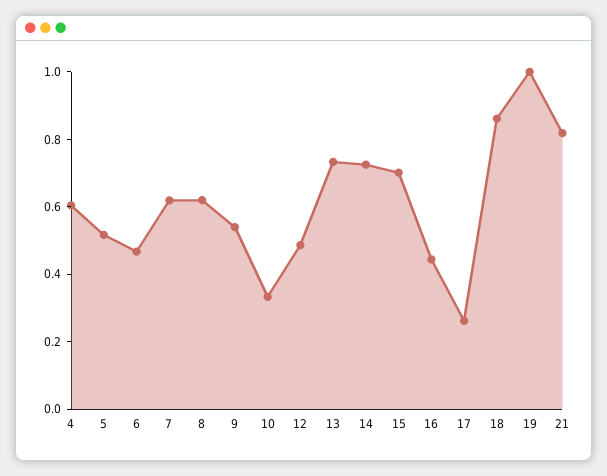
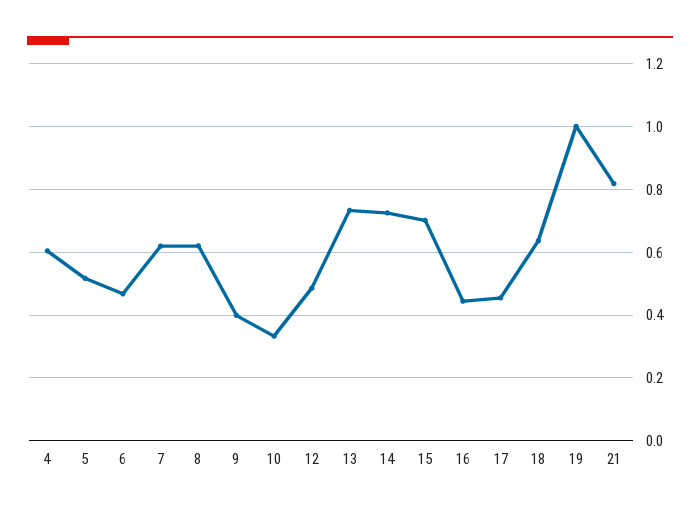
  {
    "4": 0.6,
    "5": 0.52,
    "6": 0.46,
    "7": 0.62,
    "8": 0.62,
-   "9": 0.55,
+   "9": 0.4,
    "10": 0.34,
    "12": 0.48,
    "13": 0.74,
    "14": 0.72,
    "15": 0.7,
    "16": 0.44,
-   "17": 0.25,
+   "17": 0.46,
-   "18": 0.85,
+   "18": 0.64,
    "19": 1,
    "21": 0.82
  }

